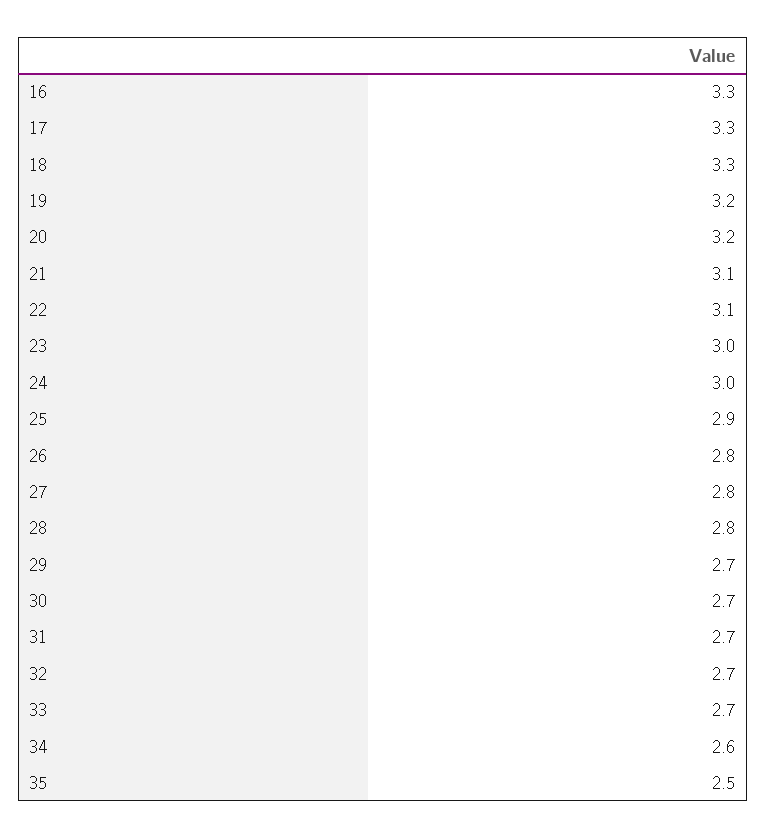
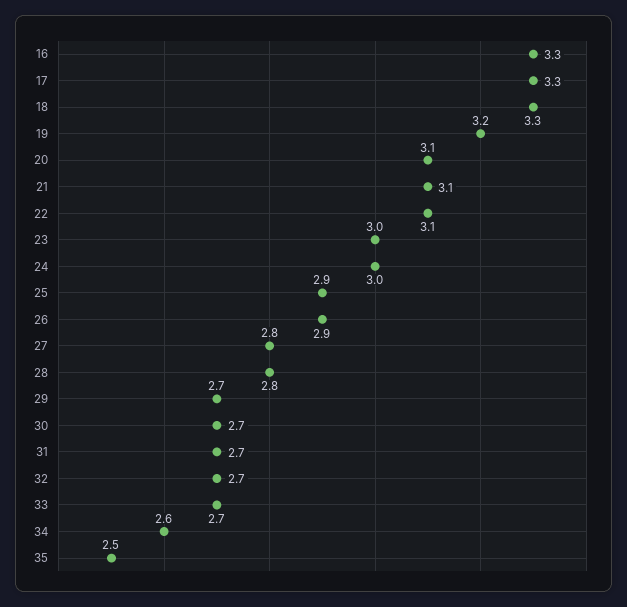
  {
    "16": 3.3,
    "17": 3.3,
    "18": 3.3,
    "19": 3.2,
-   "20": 3.2,
+   "20": 3.1,
    "21": 3.1,
    "22": 3.1,
    "23": 3,
    "24": 3,
    "25": 2.9,
-   "26": 2.8,
+   "26": 2.9,
    "27": 2.8,
    "28": 2.8,
    "29": 2.7,
    "30": 2.7,
    "31": 2.7,
    "32": 2.7,
    "33": 2.7,
    "34": 2.6,
    "35": 2.5
  }

